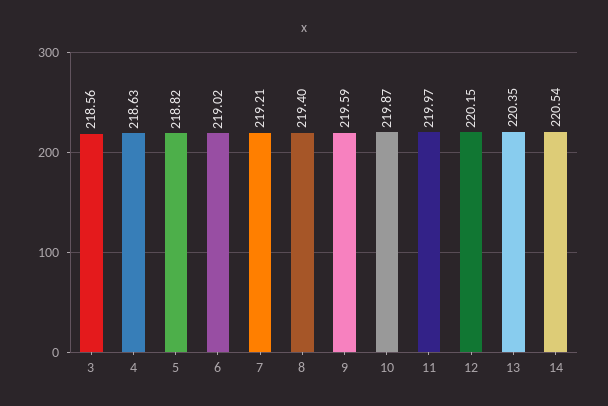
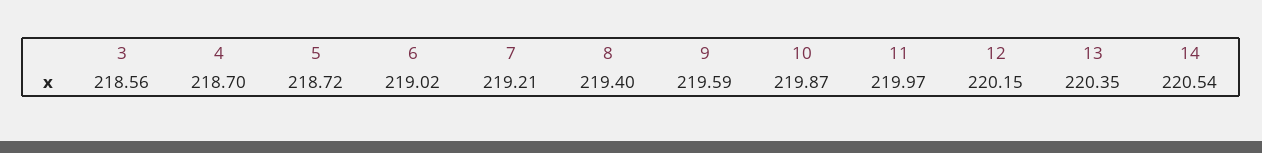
  {
    "3": 218.56,
-   "4": 218.63,
+   "4": 218.7,
-   "5": 218.82,
+   "5": 218.72,
    "6": 219.02,
    "7": 219.21,
    "8": 219.4,
    "9": 219.59,
    "10": 219.87,
    "11": 219.97,
    "12": 220.15,
    "13": 220.35,
    "14": 220.54
  }

